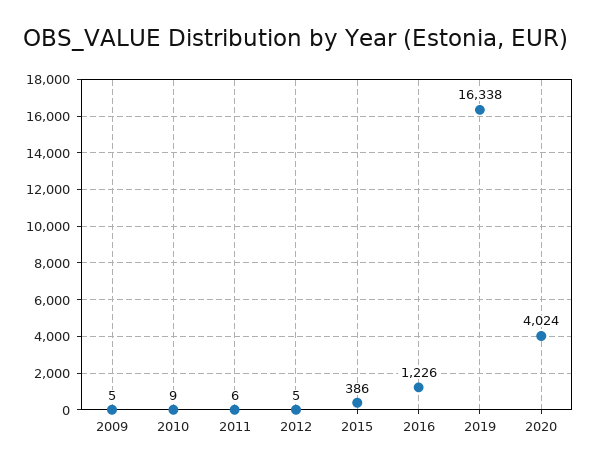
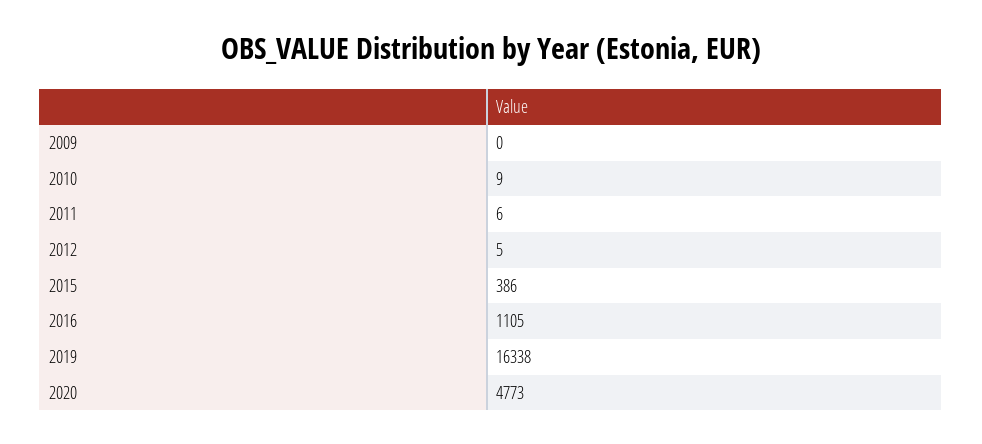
  {
-   "2009": 5,
+   "2009": 0,
    "2010": 9,
    "2011": 6,
    "2012": 5,
    "2015": 386,
-   "2016": 1226,
+   "2016": 1105,
    "2019": 16338,
-   "2020": 4024
+   "2020": 4773
  }

